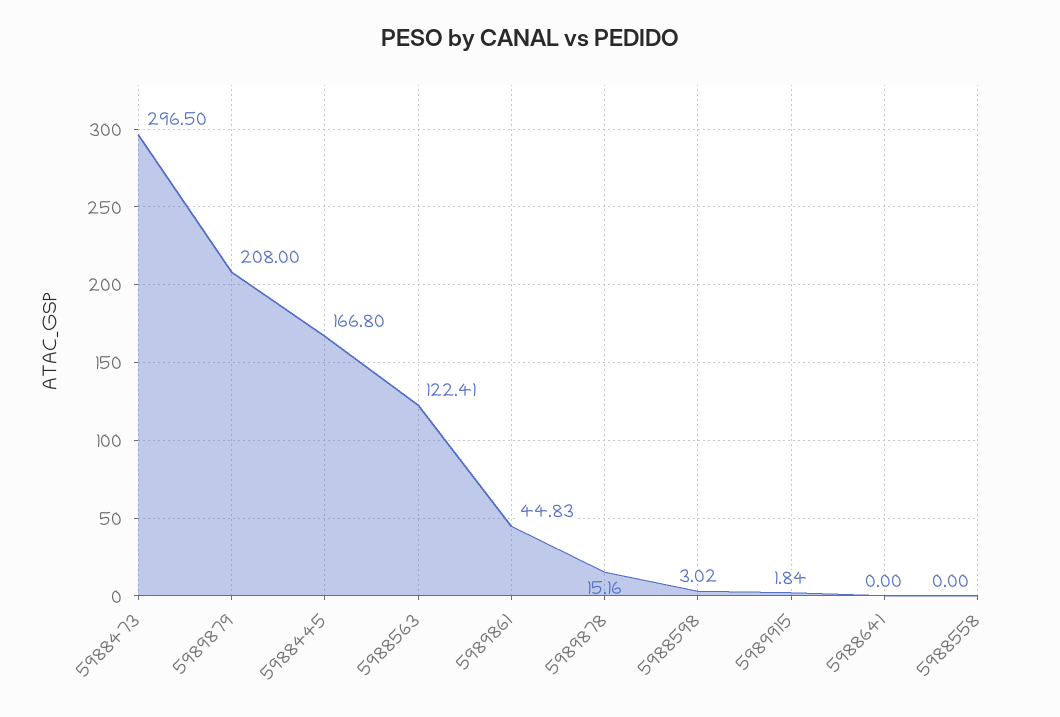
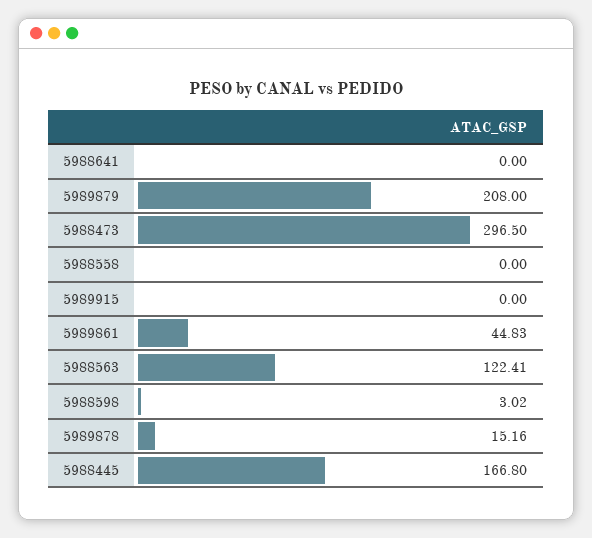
  {
    "5988473": 296.5,
    "5989879": 208,
    "5988445": 166.8,
    "5988563": 122.41,
    "5989861": 44.83,
    "5989878": 15.16,
    "5988598": 3.02,
-   "5989915": 1.84,
+   "5989915": 0,
    "5988641": 0,
    "5988558": 0
  }

